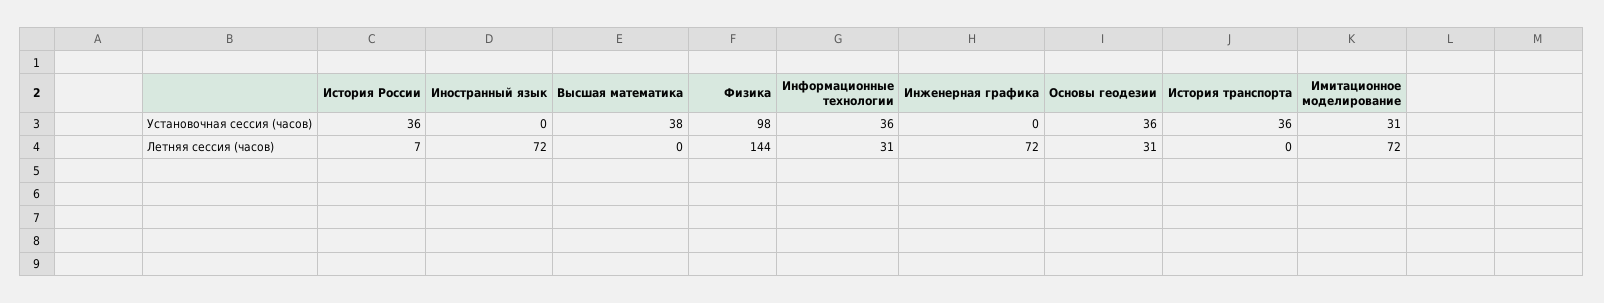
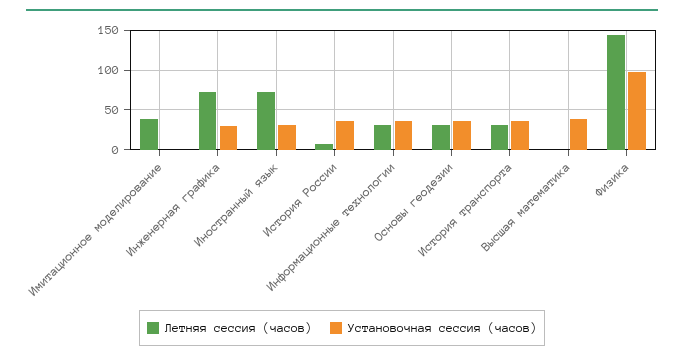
  {
    "Установочная сессия (часов)": {
      "История России": 36,
-     "Иностранный язык": 0,
+     "Иностранный язык": 30,
      "Высшая математика": 38,
      "Физика": 98,
      "Информационные технологии": 36,
-     "Инженерная графика": 0,
+     "Инженерная графика": 30,
      "Основы геодезии": 36,
      "История транспорта": 36,
-     "Имитационное моделирование": 31
+     "Имитационное моделирование": 0
    },
    "Летняя сессия (часов)": {
      "История России": 7,
      "Иностранный язык": 72,
      "Высшая математика": 0,
      "Физика": 144,
      "Информационные технологии": 31,
      "Инженерная графика": 72,
      "Основы геодезии": 31,
-     "История транспорта": 0,
+     "История транспорта": 30,
-     "Имитационное моделирование": 72
+     "Имитационное моделирование": 40
    }
  }

